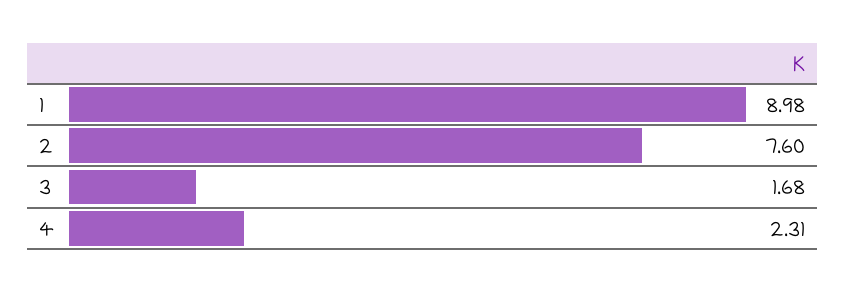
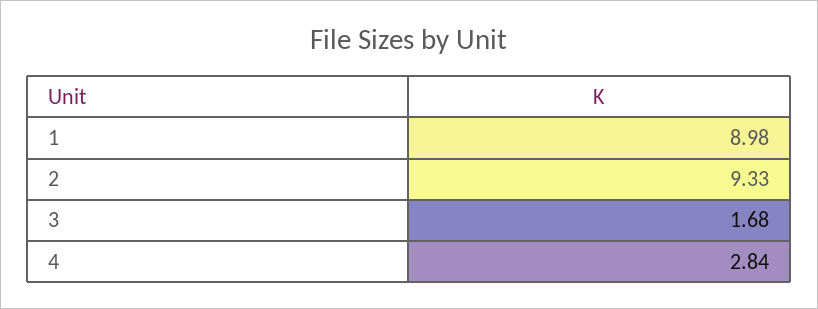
  {
    "1": 8.98,
-   "2": 7.6,
+   "2": 9.33,
    "3": 1.68,
-   "4": 2.31
+   "4": 2.84
  }

